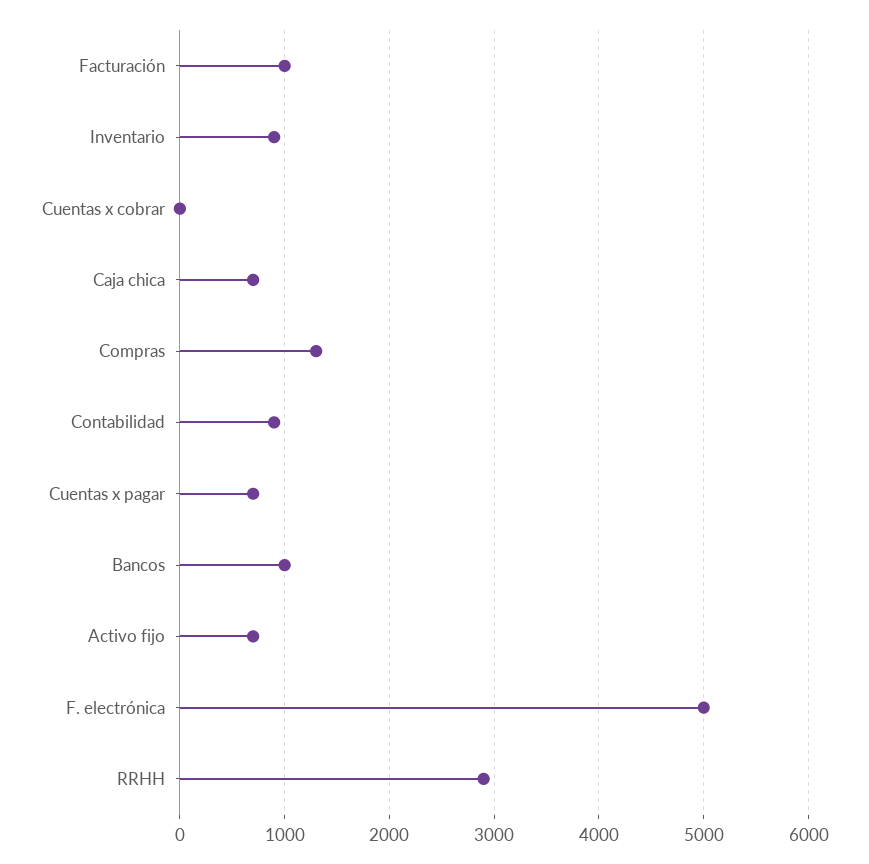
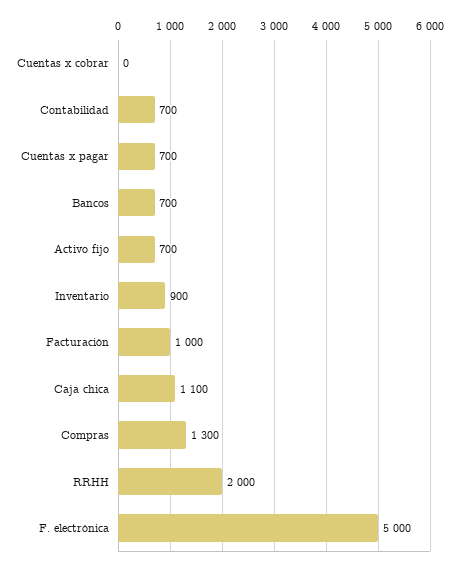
  {
    "Facturación": 1000,
    "Inventario": 900,
    "Cuentas x cobrar": 0,
-   "Caja chica": 700,
+   "Caja chica": 1100,
    "Compras": 1300,
-   "Contabilidad": 900,
+   "Contabilidad": 700,
    "Cuentas x pagar": 700,
-   "Bancos": 1000,
+   "Bancos": 700,
    "Activo fijo": 700,
    "F. electrónica": 5000,
-   "RRHH": 2900
+   "RRHH": 2000
  }

